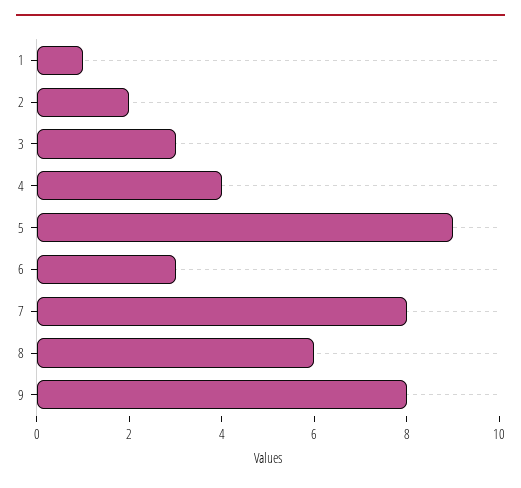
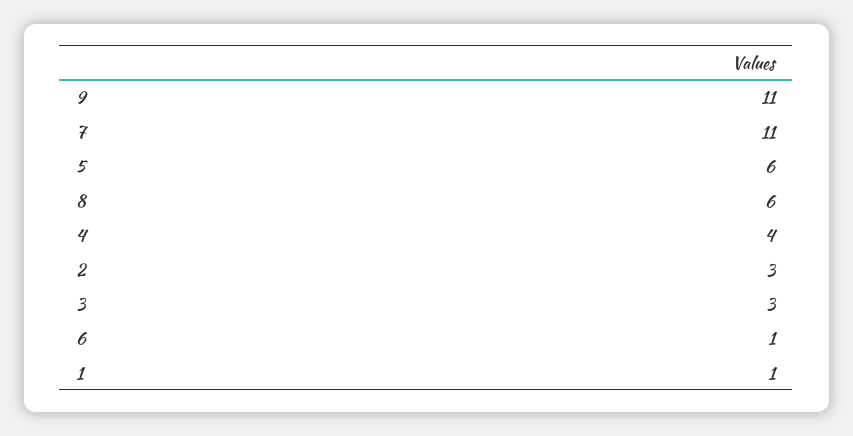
  {
    "1": 1,
-   "2": 2,
+   "2": 3,
    "3": 3,
    "4": 4,
-   "5": 9,
+   "5": 6,
-   "6": 3,
+   "6": 1,
-   "7": 8,
+   "7": 11,
    "8": 6,
-   "9": 8
+   "9": 11
  }

